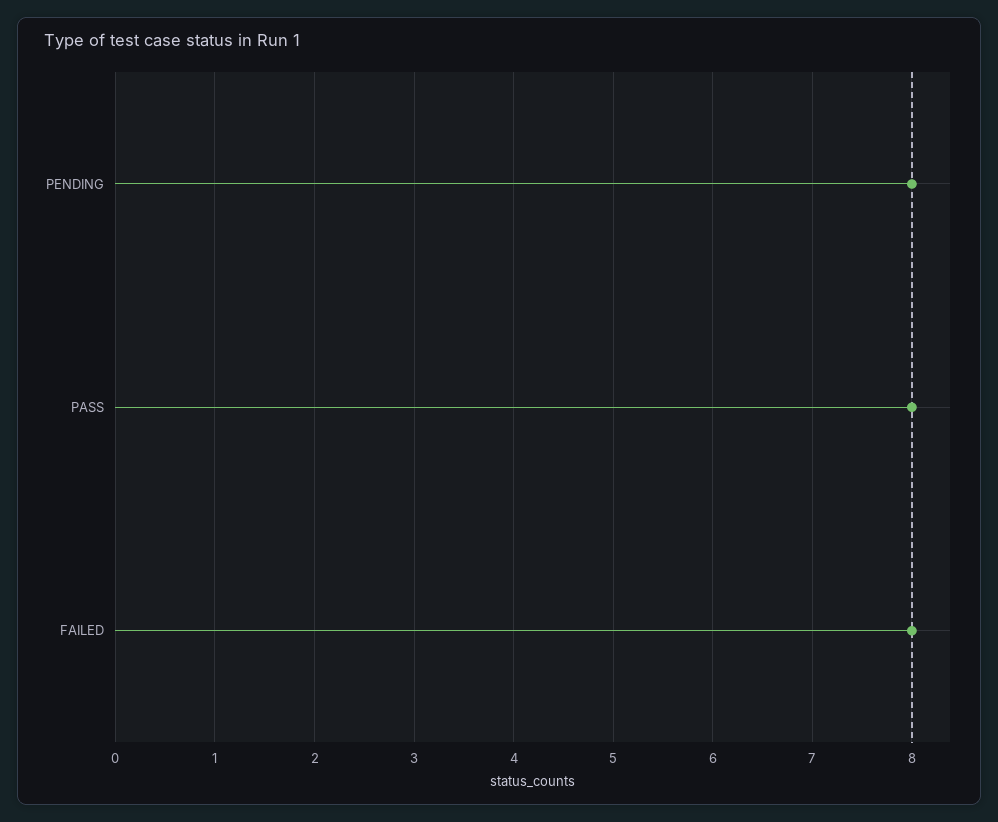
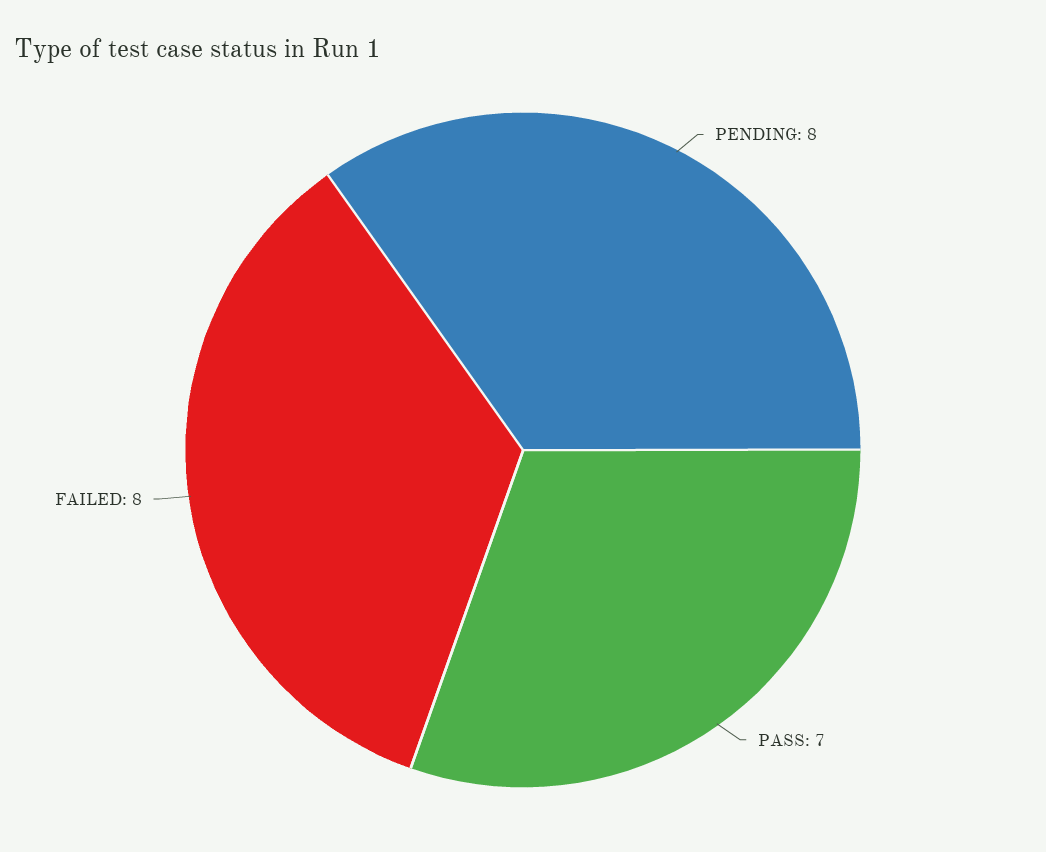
  {
    "PENDING": 8,
-   "PASS": 8,
+   "PASS": 7,
    "FAILED": 8
  }

